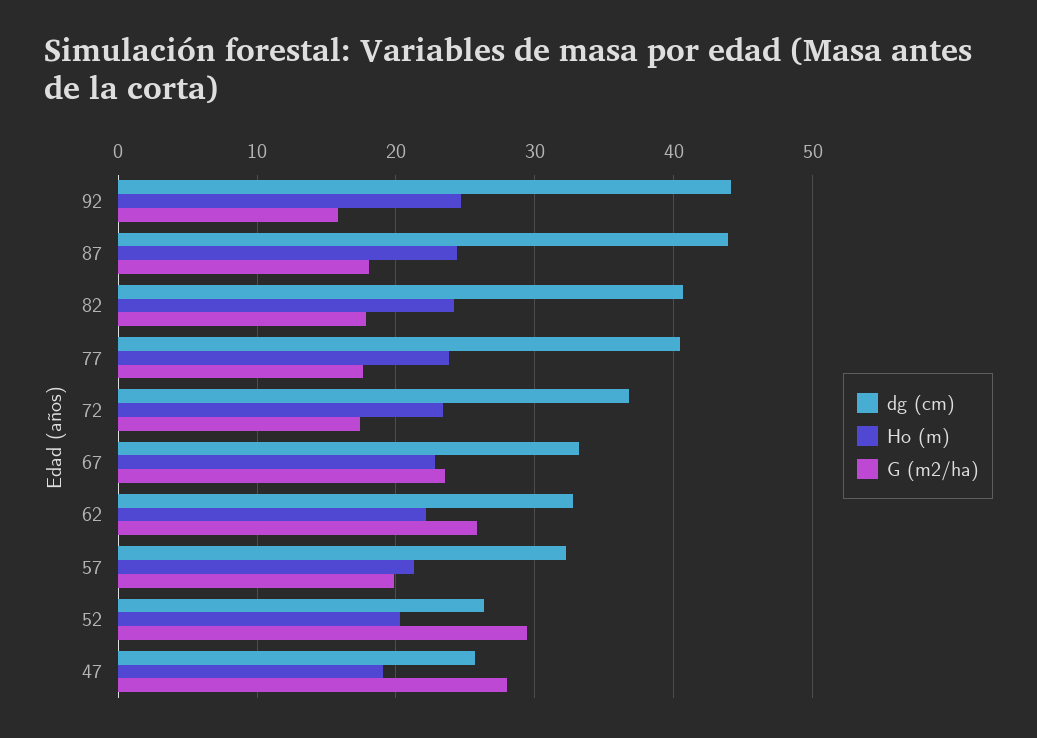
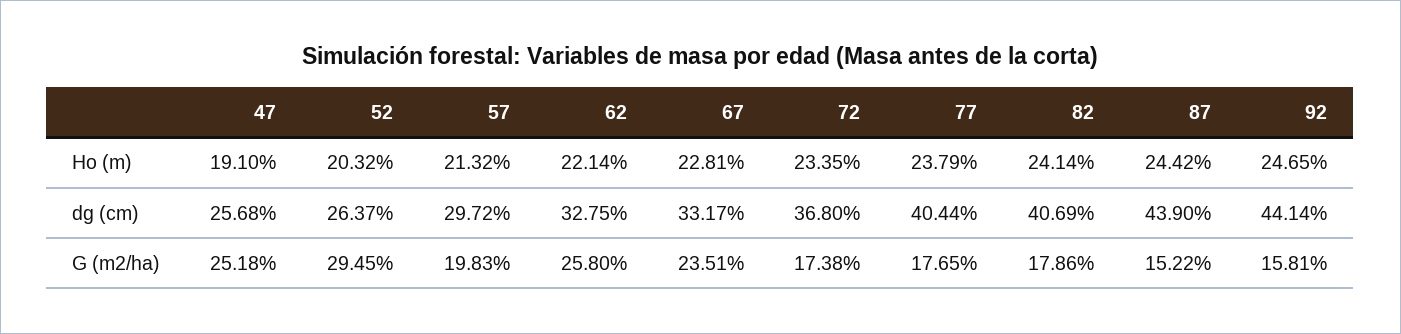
  {
    "dg (cm)": {
      "92": 44.14,
      "87": 43.9,
      "82": 40.69,
      "77": 40.44,
      "72": 36.8,
      "67": 33.17,
      "62": 32.75,
-     "57": 32,
+     "57": 29.72,
      "52": 26.37,
      "47": 25.68
    },
    "Ho (m)": {
      "92": 24.65,
      "87": 24.42,
      "82": 24.14,
      "77": 23.79,
      "72": 23.35,
      "67": 22.81,
      "62": 22.14,
      "57": 21.32,
      "52": 20.32,
      "47": 19.1
    },
    "G (m2/ha)": {
      "92": 15.81,
-     "87": 18,
+     "87": 15.22,
      "82": 17.86,
      "77": 17.65,
      "72": 17.38,
      "67": 23.51,
      "62": 25.8,
      "57": 19.83,
      "52": 29.45,
-     "47": 28
+     "47": 25.18
    }
  }

